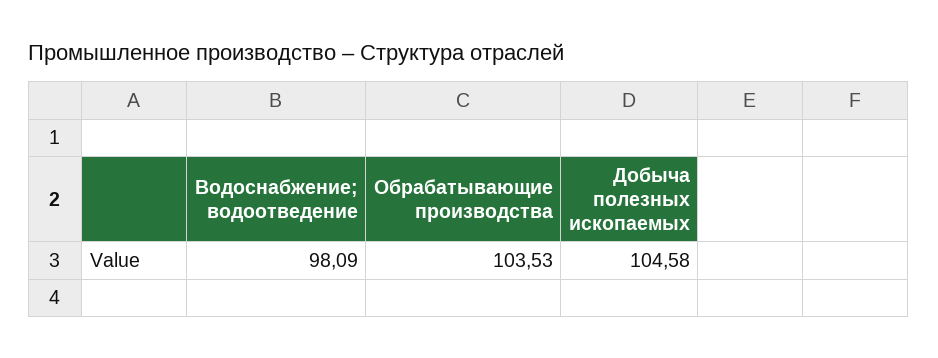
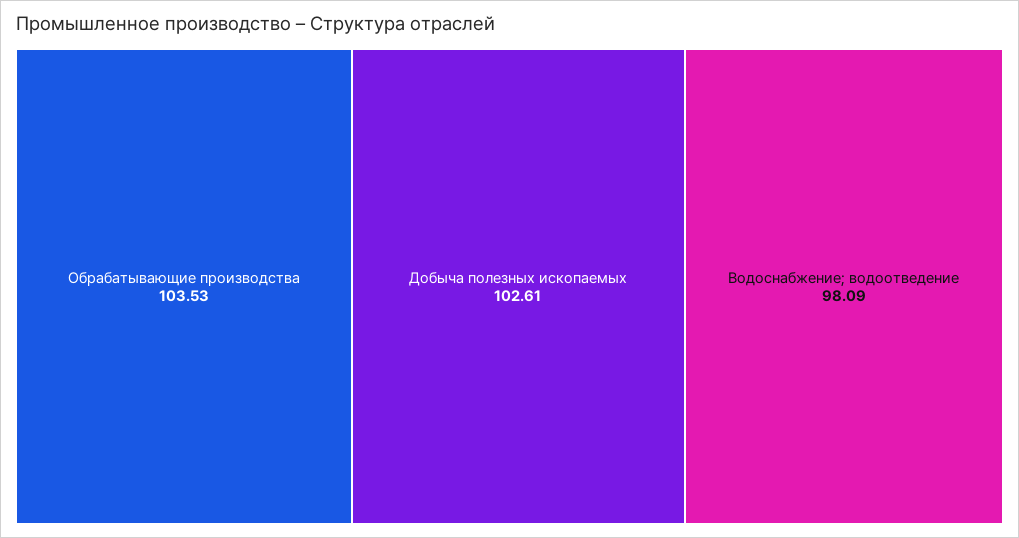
  {
    "Водоснабжение; водоотведение": 98.09,
    "Обрабатывающие производства": 103.53,
-   "Добыча полезных ископаемых": 104.58
+   "Добыча полезных ископаемых": 102.61
  }

